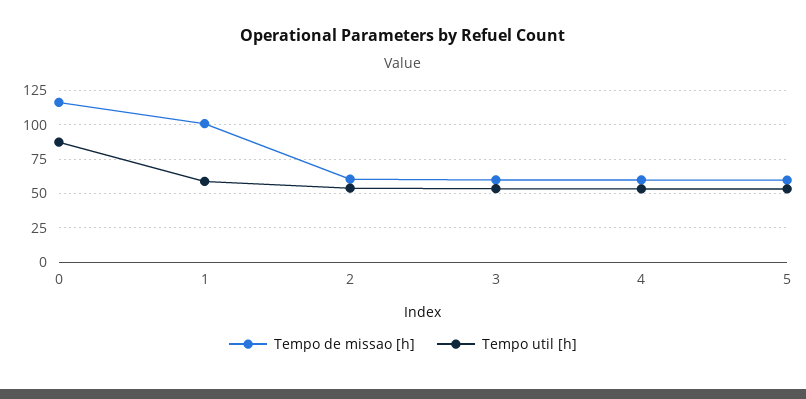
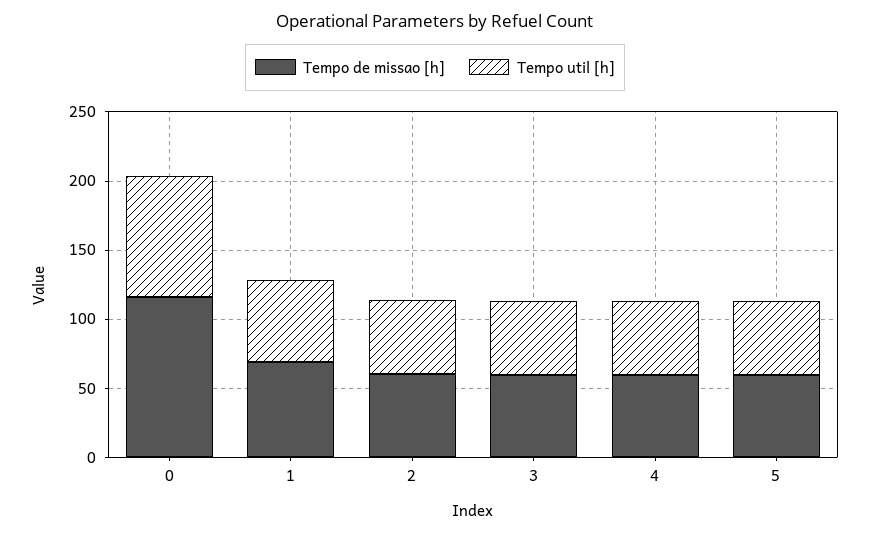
  {
    "Tempo de missao [h]": {
      "0": 115,
-     "1": 100,
+     "1": 70,
      "2": 60,
      "3": 60,
      "4": 60,
      "5": 60
    },
    "Tempo util [h]": {
      "0": 85,
      "1": 60,
      "2": 55,
      "3": 55,
      "4": 55,
      "5": 55
    }
  }

